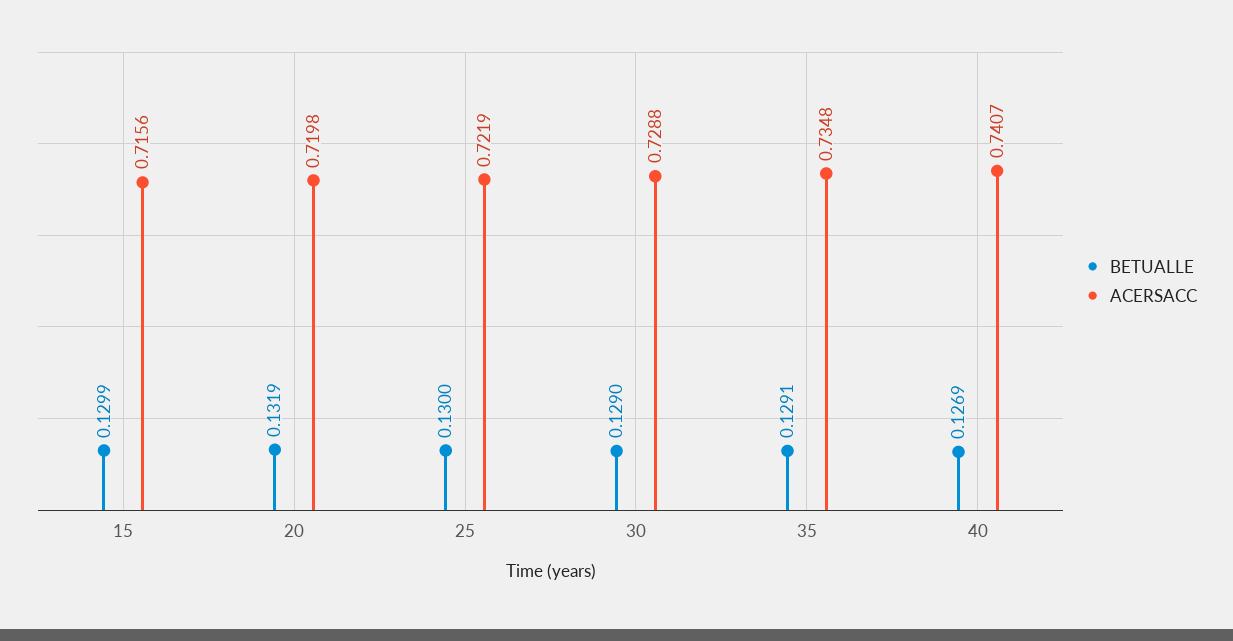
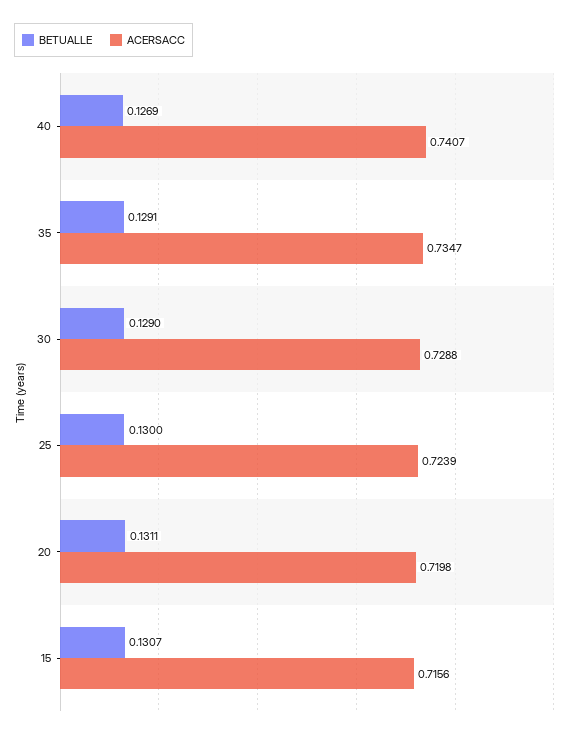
  {
    "BETUALLE": {
-     "15": 0.1299,
+     "15": 0.1307,
-     "20": 0.1319,
+     "20": 0.1311,
      "25": 0.13,
      "30": 0.129,
      "35": 0.1291,
      "40": 0.1269
    },
    "ACERSACC": {
      "15": 0.7156,
      "20": 0.7198,
-     "25": 0.7219,
+     "25": 0.7239,
      "30": 0.7288,
-     "35": 0.7348,
+     "35": 0.7347,
      "40": 0.7407
    }
  }

